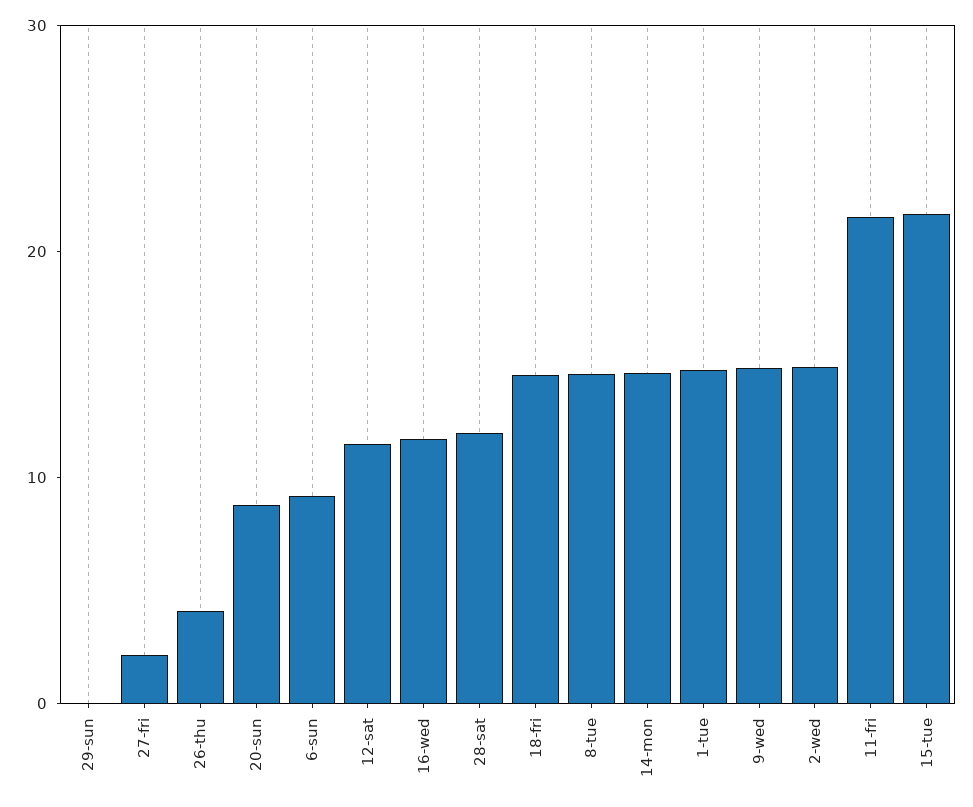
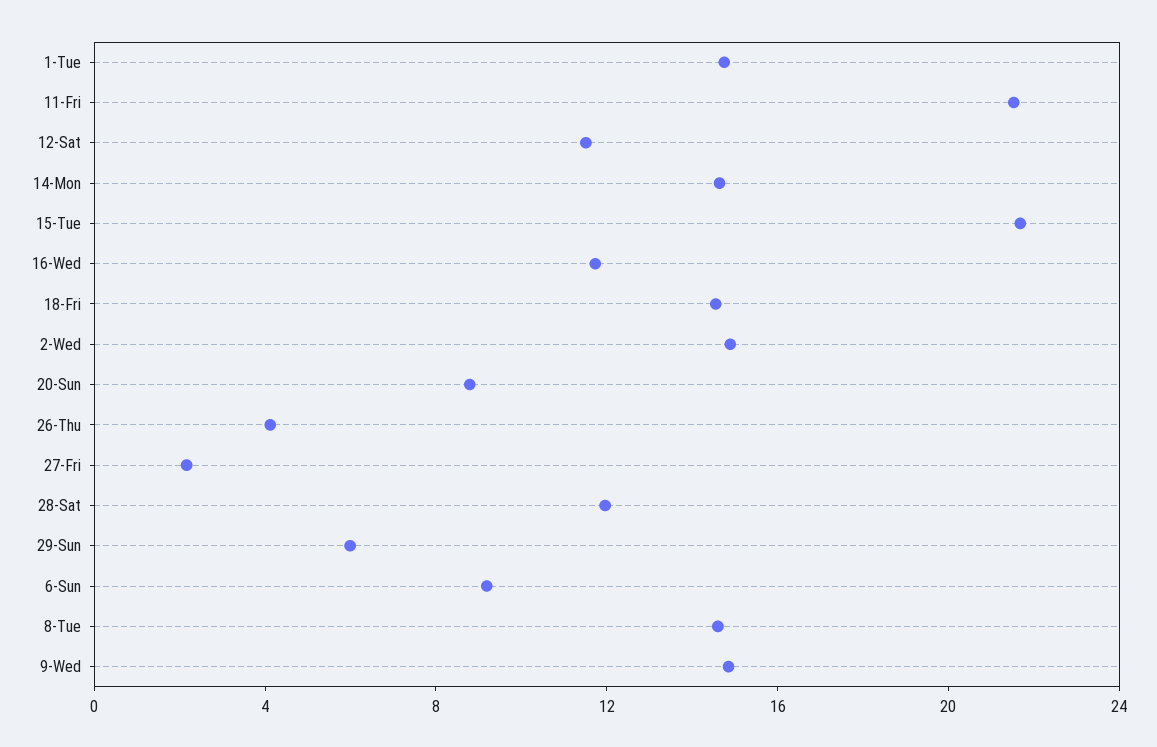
  {
-   "29-sun": 0,
+   "29-sun": 6,
    "27-fri": 2,
    "26-thu": 4,
    "20-sun": 9,
    "6-sun": 9,
    "12-sat": 12,
    "16-wed": 12,
    "28-sat": 12,
    "18-fri": 15,
    "8-tue": 15,
    "14-mon": 15,
    "1-tue": 15,
    "9-wed": 15,
    "2-wed": 15,
    "11-fri": 22,
    "15-tue": 22
  }

